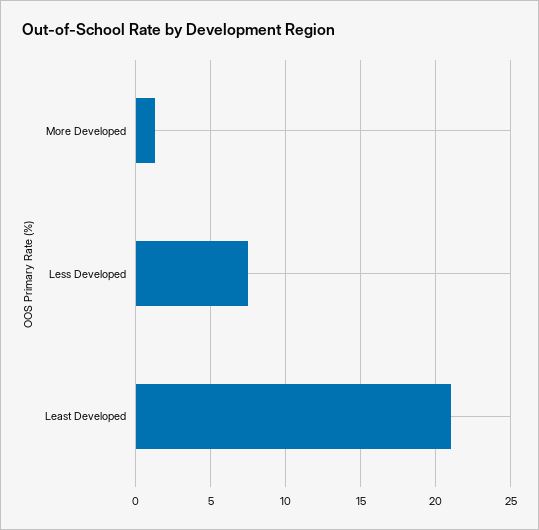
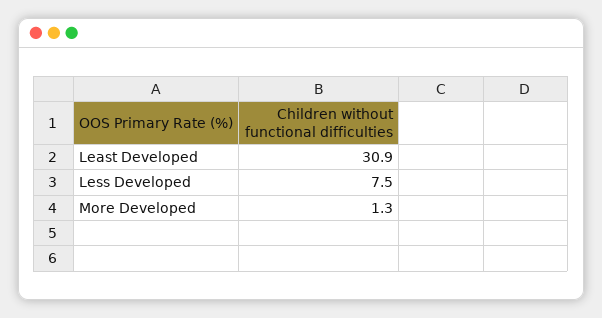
  {
    "More Developed": 1.3,
    "Less Developed": 7.5,
-   "Least Developed": 21
+   "Least Developed": 30.9
  }

